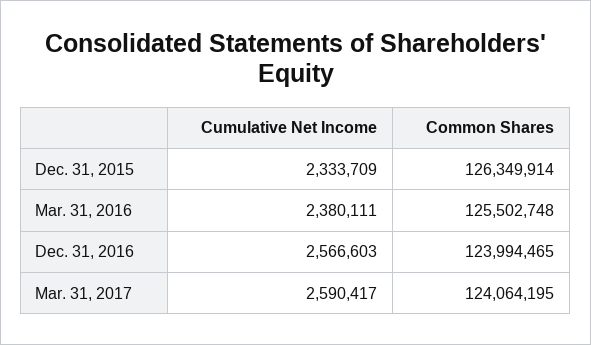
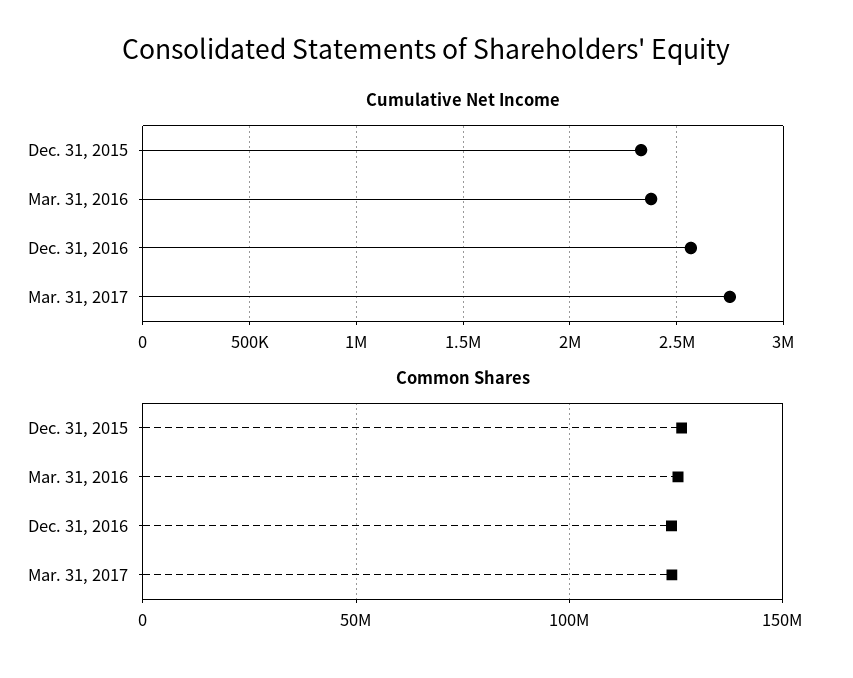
  {
    "Cumulative Net Income": {
      "Dec. 31, 2015": 2333709,
      "Mar. 31, 2016": 2380111,
      "Dec. 31, 2016": 2566603,
-     "Mar. 31, 2017": 2590417
+     "Mar. 31, 2017": 2750000
    },
    "Common Shares": {
      "Dec. 31, 2015": 126349914,
      "Mar. 31, 2016": 125502748,
      "Dec. 31, 2016": 123994465,
      "Mar. 31, 2017": 124064195
    }
  }

